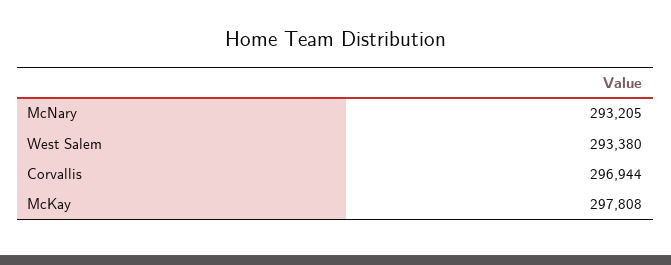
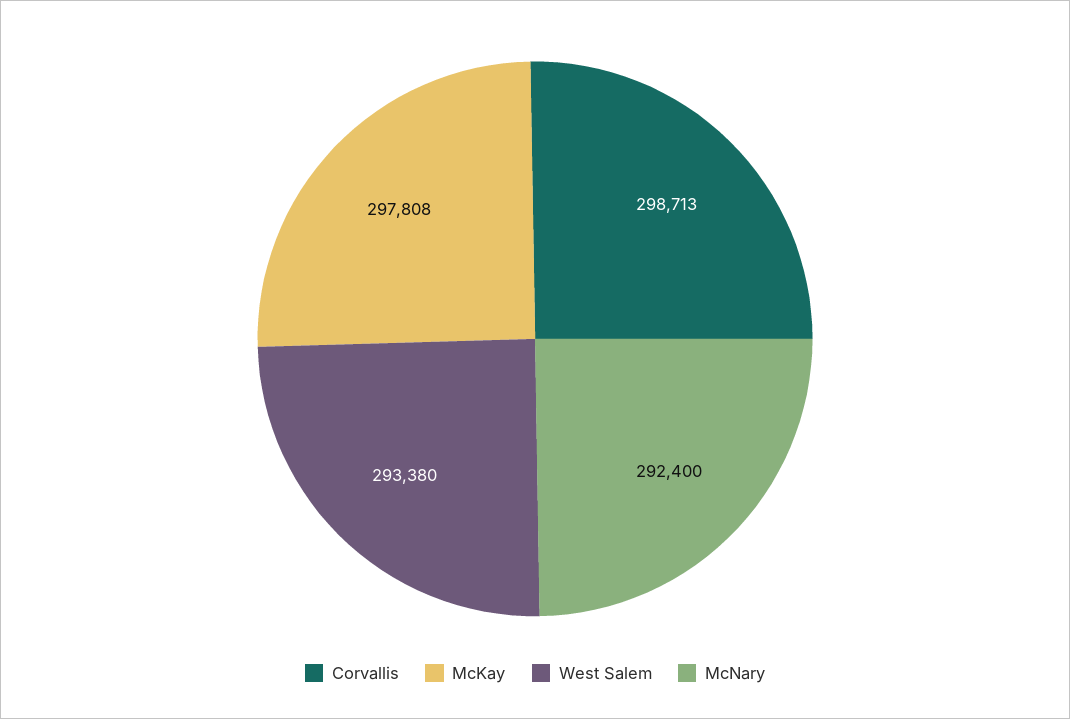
  {
-   "McNary": 293205,
+   "McNary": 292400,
    "West Salem": 293380,
-   "Corvallis": 296944,
+   "Corvallis": 298713,
    "McKay": 297808
  }

